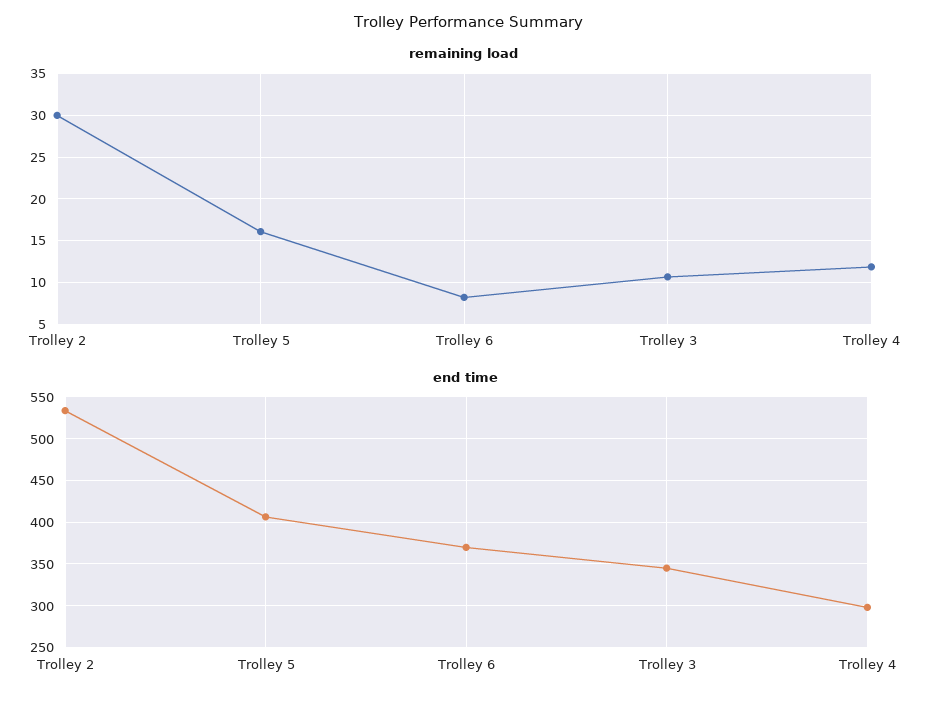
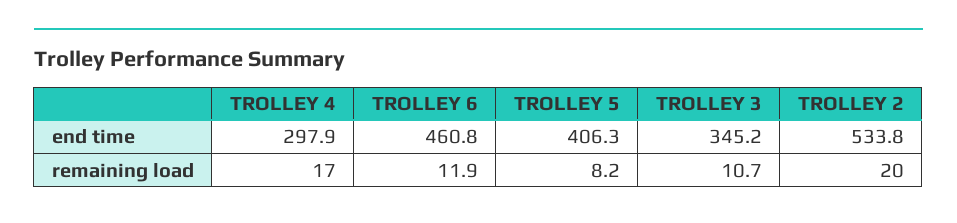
  {
    "remaining load": {
-     "Trolley 2": 30,
+     "Trolley 2": 20,
-     "Trolley 5": 16,
+     "Trolley 5": 8.2,
-     "Trolley 6": 8,
+     "Trolley 6": 11.9,
      "Trolley 3": 10.7,
-     "Trolley 4": 12
+     "Trolley 4": 17
    },
    "end time": {
      "Trolley 2": 533.8,
      "Trolley 5": 406.3,
-     "Trolley 6": 370,
+     "Trolley 6": 460.8,
      "Trolley 3": 345.2,
      "Trolley 4": 297.9
    }
  }

